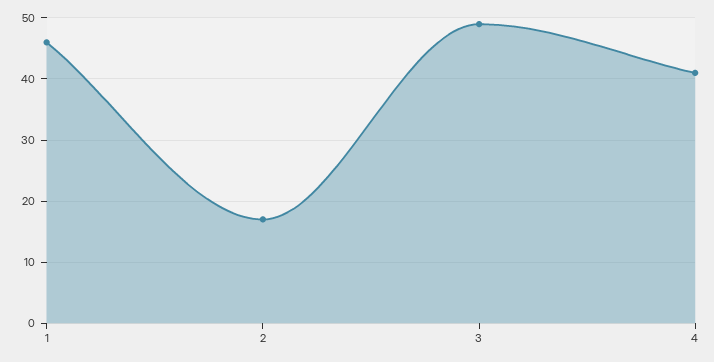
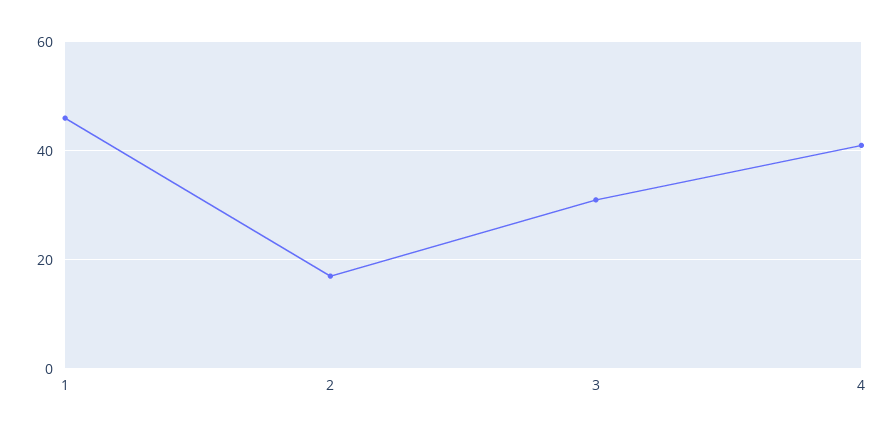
  {
    "1": 46,
    "2": 17,
-   "3": 49,
+   "3": 30,
    "4": 41
  }

